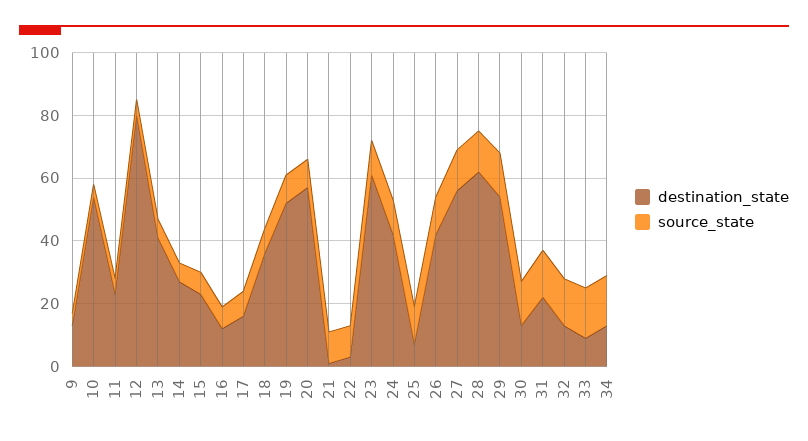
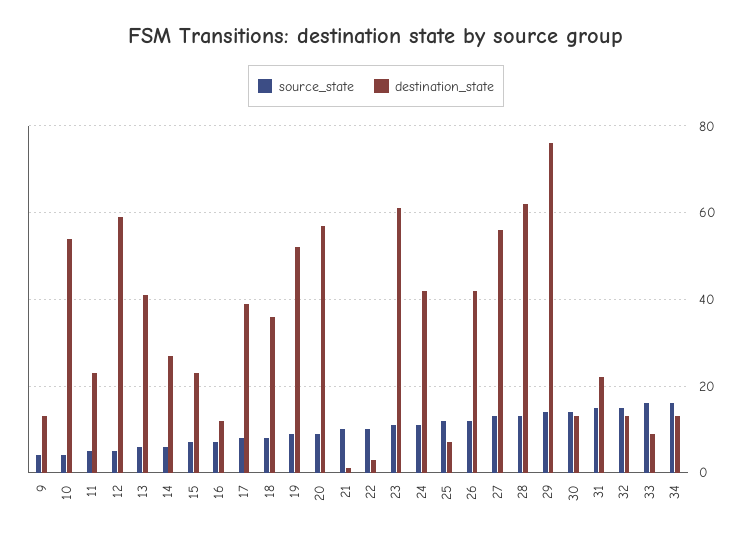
  {
    "destination_state": {
      "9": 15,
      "10": 55,
      "11": 25,
-     "12": 80,
+     "12": 60,
      "13": 40,
      "14": 25,
      "15": 25,
      "16": 10,
-     "17": 15,
+     "17": 40,
      "18": 35,
      "19": 50,
      "20": 55,
      "21": 0,
      "22": 5,
      "23": 60,
      "24": 40,
      "25": 5,
      "26": 40,
      "27": 55,
      "28": 60,
-     "29": 55,
+     "29": 75,
      "30": 15,
      "31": 20,
      "32": 15,
      "33": 10,
      "34": 15
    },
    "source_state": {
      "9": 5,
      "10": 5,
      "11": 5,
      "12": 5,
      "13": 5,
      "14": 5,
      "15": 5,
      "16": 5,
      "17": 10,
      "18": 10,
      "19": 10,
      "20": 10,
      "21": 10,
      "22": 10,
      "23": 10,
      "24": 10,
      "25": 10,
      "26": 10,
      "27": 15,
      "28": 15,
      "29": 15,
      "30": 15,
      "31": 15,
      "32": 15,
      "33": 15,
      "34": 15
    }
  }

